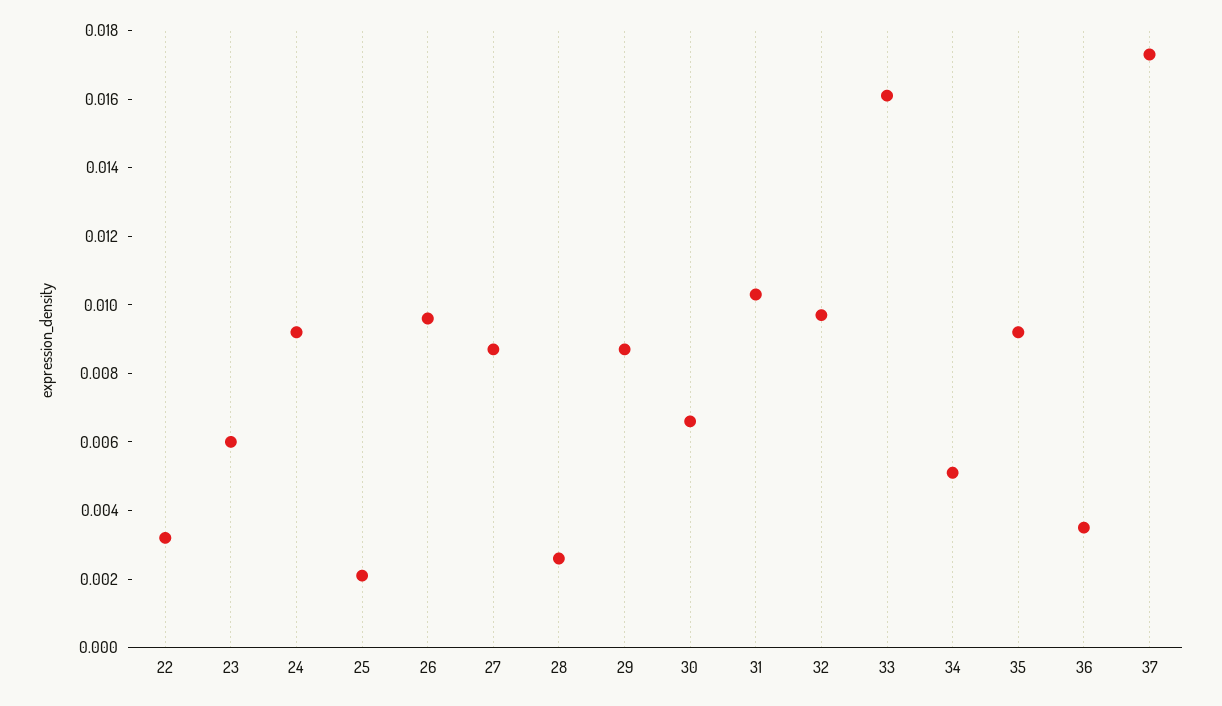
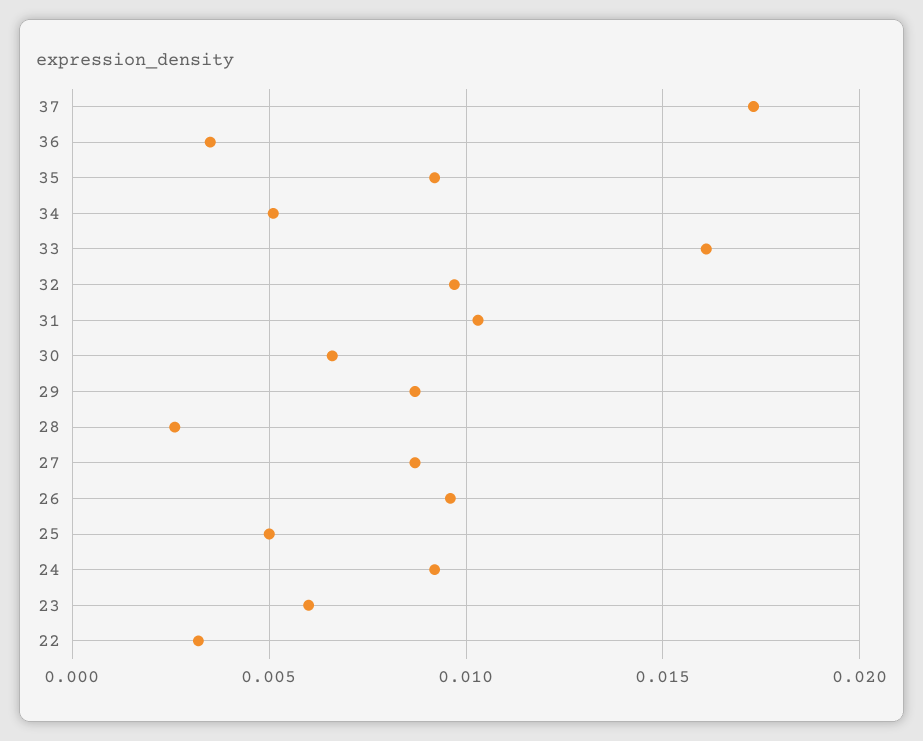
  {
    "22": 0.003,
    "23": 0.006,
    "24": 0.009,
-   "25": 0.002,
+   "25": 0.005,
    "26": 0.0095,
    "27": 0.0085,
    "28": 0.0025,
    "29": 0.0085,
    "30": 0.0065,
    "31": 0.0105,
    "32": 0.0095,
    "33": 0.016,
    "34": 0.005,
    "35": 0.009,
    "36": 0.0035,
    "37": 0.0175
  }

